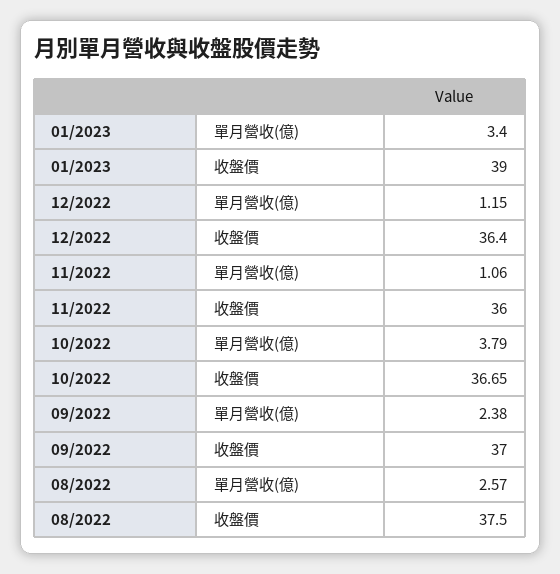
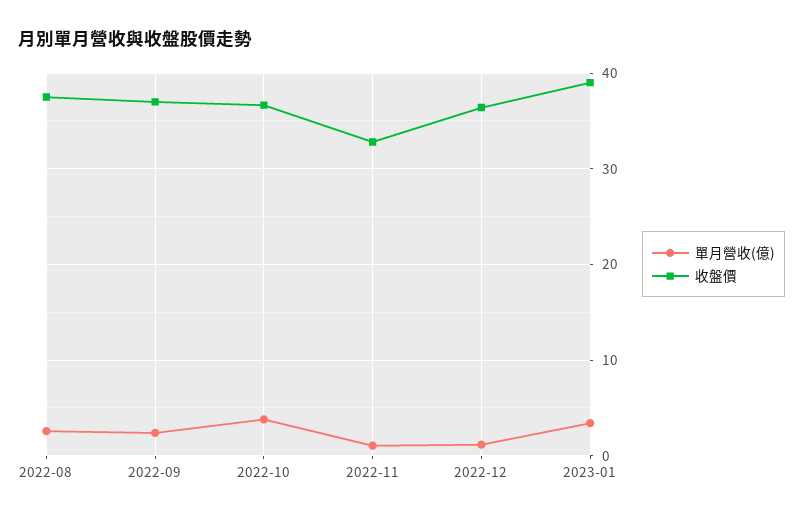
  {
    "單月營收(億)": {
      "01/2023": 3.4,
      "12/2022": 1.15,
      "11/2022": 1.06,
      "10/2022": 3.79,
      "09/2022": 2.38,
      "08/2022": 2.57
    },
    "收盤價": {
      "01/2023": 39,
      "12/2022": 36.4,
-     "11/2022": 36,
+     "11/2022": 33,
      "10/2022": 36.65,
      "09/2022": 37,
      "08/2022": 37.5
    }
  }

